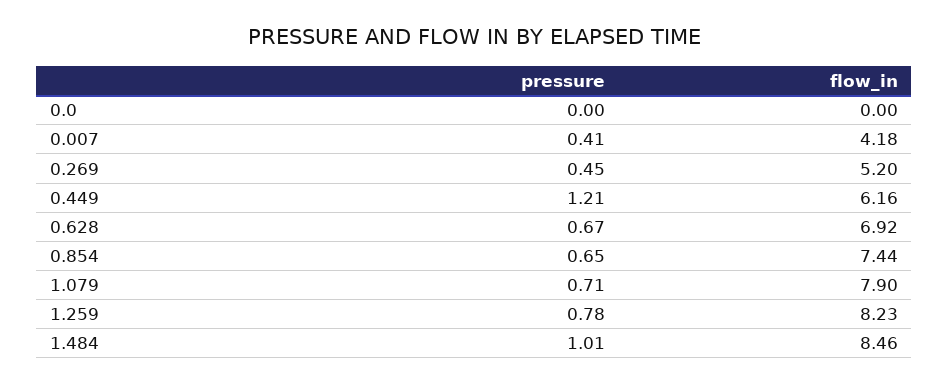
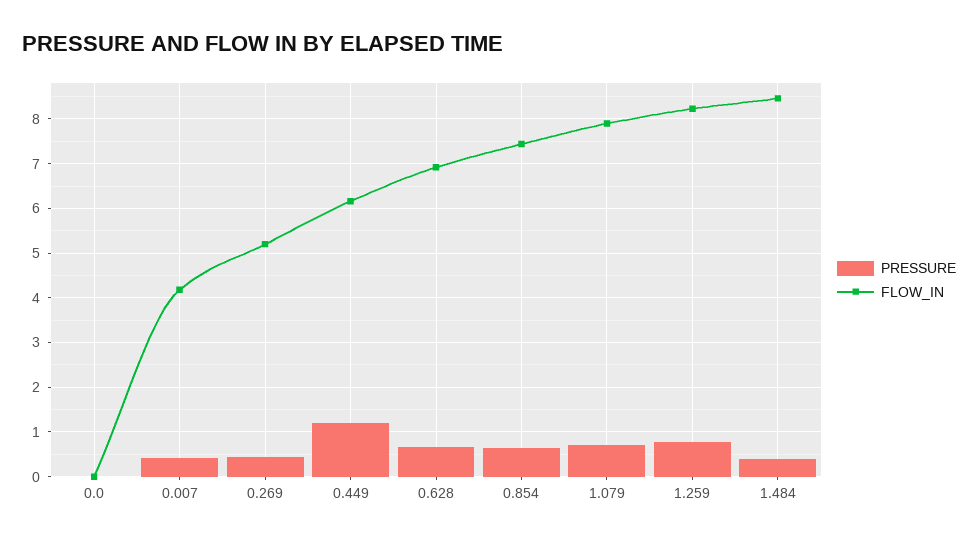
  {
    "pressure": {
      "0.0": 0,
      "0.007": 0.41,
      "0.269": 0.45,
      "0.449": 1.21,
      "0.628": 0.67,
      "0.854": 0.65,
      "1.079": 0.71,
      "1.259": 0.78,
-     "1.484": 1.01
+     "1.484": 0.4
    },
    "flow_in": {
      "0.0": 0,
      "0.007": 4.18,
      "0.269": 5.2,
      "0.449": 6.16,
      "0.628": 6.92,
      "0.854": 7.44,
      "1.079": 7.9,
      "1.259": 8.23,
      "1.484": 8.46
    }
  }

